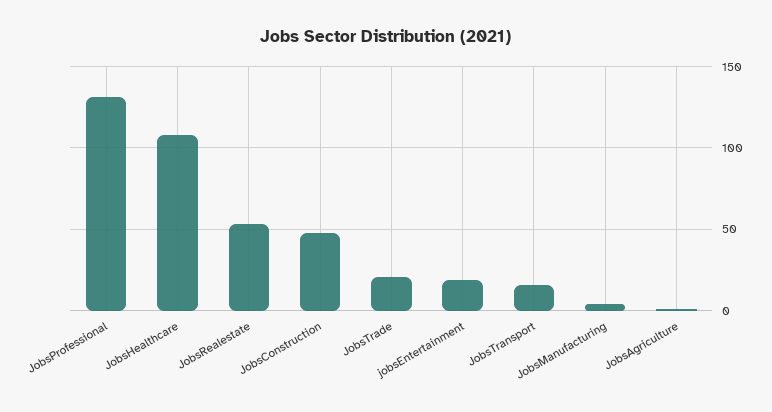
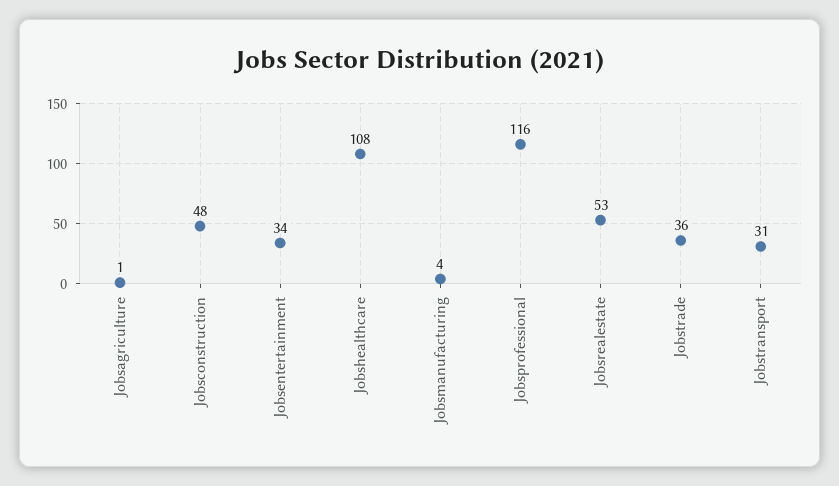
  {
-   "JobsProfessional": 130,
+   "JobsProfessional": 116,
    "JobsHealthcare": 108,
    "JobsRealestate": 53,
    "JobsConstruction": 48,
-   "JobsTrade": 20,
+   "JobsTrade": 36,
-   "jobsEntertainment": 20,
+   "jobsEntertainment": 34,
-   "JobsTransport": 15,
+   "JobsTransport": 31,
    "JobsManufacturing": 4,
    "JobsAgriculture": 1
  }

